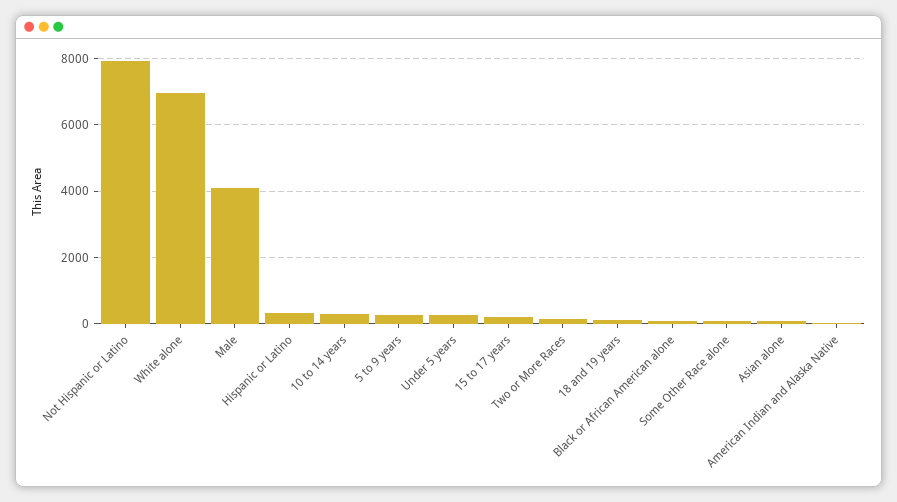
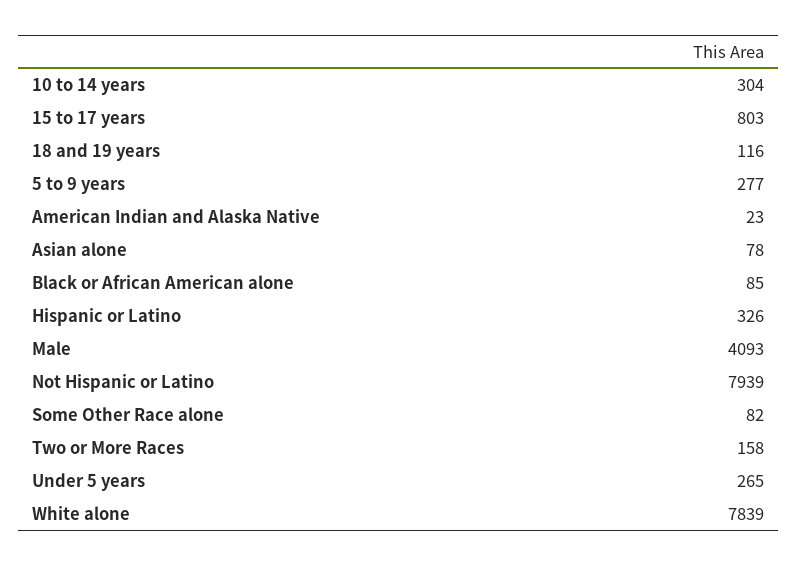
  {
    "Not Hispanic or Latino": 7939,
-   "White alone": 7000,
+   "White alone": 7839,
    "Male": 4093,
    "Hispanic or Latino": 326,
    "10 to 14 years": 304,
    "5 to 9 years": 277,
    "Under 5 years": 265,
-   "15 to 17 years": 200,
+   "15 to 17 years": 803,
    "Two or More Races": 158,
    "18 and 19 years": 116,
    "Black or African American alone": 85,
    "Some Other Race alone": 82,
    "Asian alone": 78,
    "American Indian and Alaska Native": 23
  }

